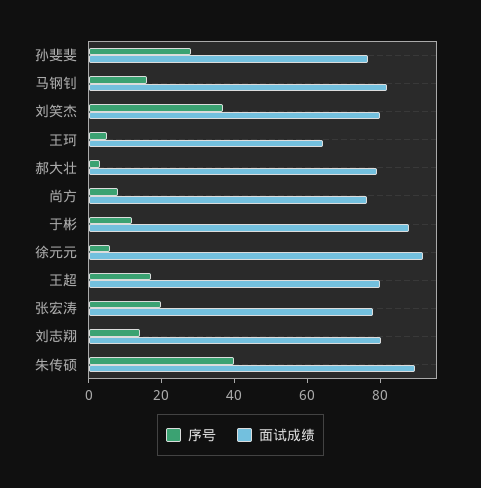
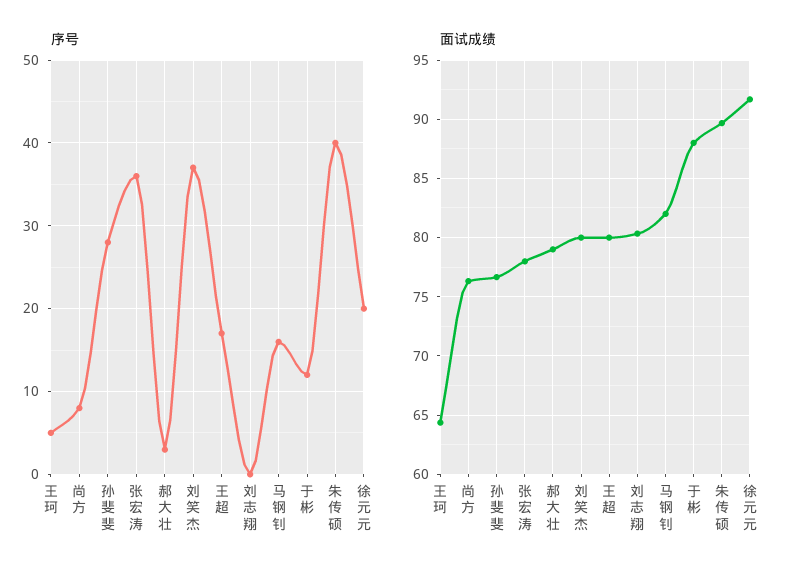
  {
    "序号": {
      "孙斐斐": 28,
      "马钢钊": 16,
      "刘笑杰": 37,
      "王珂": 5,
      "郝大壮": 3,
      "尚方": 8,
      "于彬": 12,
-     "徐元元": 5,
+     "徐元元": 20,
      "王超": 17,
-     "张宏涛": 20,
+     "张宏涛": 36,
-     "刘志翔": 15,
+     "刘志翔": 0,
      "朱传硕": 40
    },
    "面试成绩": {
      "孙斐斐": 77,
      "马钢钊": 82,
      "刘笑杰": 80,
      "王珂": 64,
      "郝大壮": 79,
      "尚方": 76,
      "于彬": 88,
      "徐元元": 92,
      "王超": 80,
      "张宏涛": 78,
      "刘志翔": 80,
      "朱传硕": 90
    }
  }

